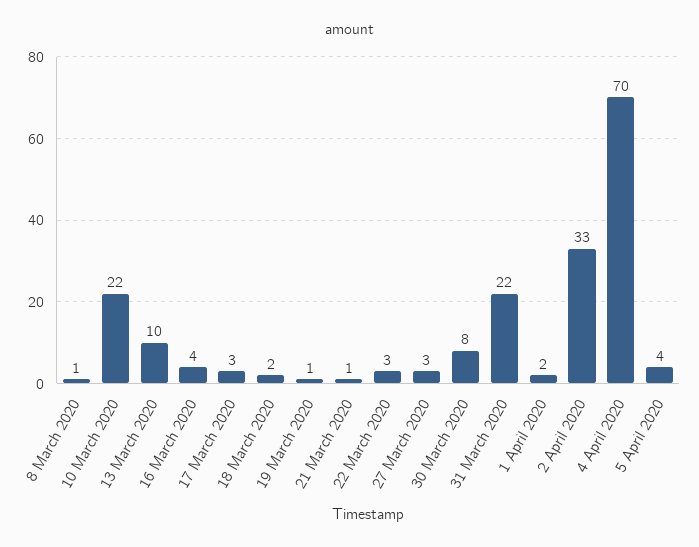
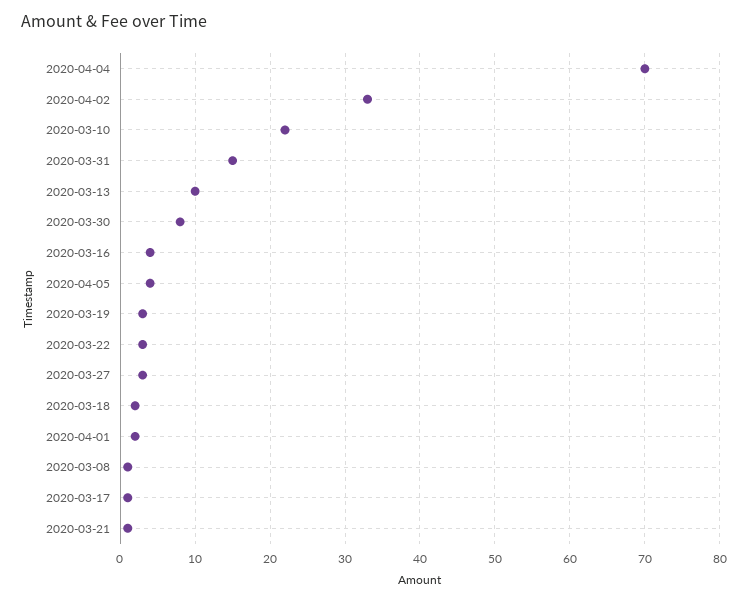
  {
    "8 March 2020": 1,
    "10 March 2020": 22,
    "13 March 2020": 10,
    "16 March 2020": 4,
-   "17 March 2020": 3,
+   "17 March 2020": 1,
    "18 March 2020": 2,
-   "19 March 2020": 1,
+   "19 March 2020": 3,
    "21 March 2020": 1,
    "22 March 2020": 3,
    "27 March 2020": 3,
    "30 March 2020": 8,
-   "31 March 2020": 22,
+   "31 March 2020": 15,
    "1 April 2020": 2,
    "2 April 2020": 33,
    "4 April 2020": 70,
    "5 April 2020": 4
  }

